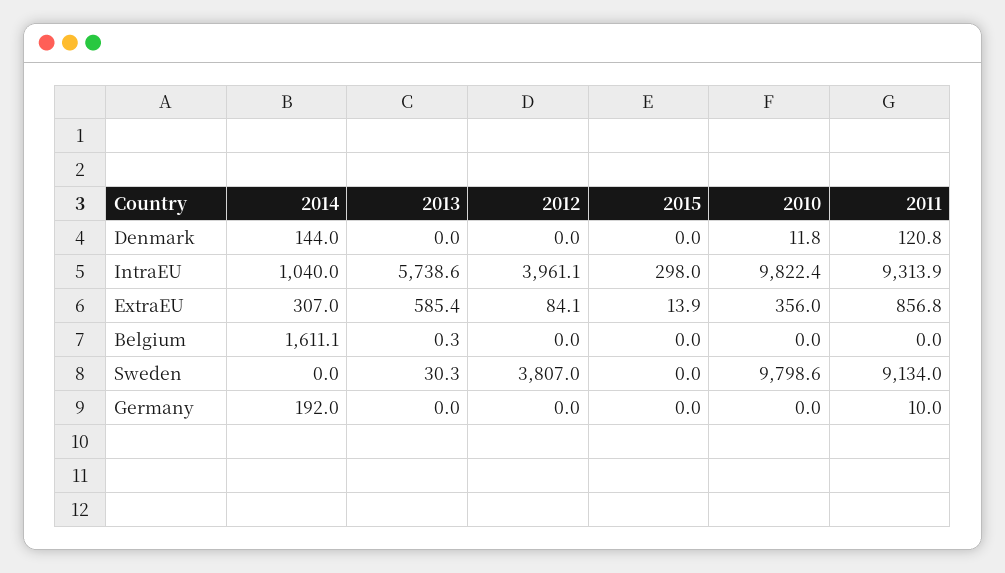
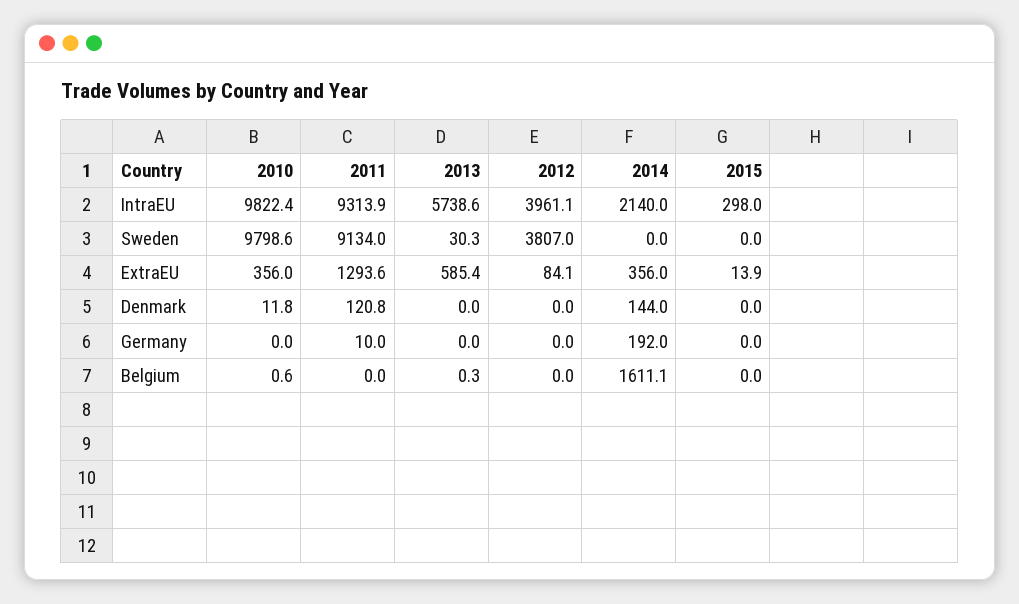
  {
    "2014": {
      "Denmark": 144,
-     "IntraEU": 1040,
+     "IntraEU": 2140,
-     "ExtraEU": 307,
+     "ExtraEU": 356,
      "Belgium": 1611.1,
      "Sweden": 0,
      "Germany": 192
    },
    "2013": {
      "Denmark": 0,
      "IntraEU": 5738.6,
      "ExtraEU": 585.4,
      "Belgium": 0.3,
      "Sweden": 30.3,
      "Germany": 0
    },
    "2012": {
      "Denmark": 0,
      "IntraEU": 3961.1,
      "ExtraEU": 84.1,
      "Belgium": 0,
      "Sweden": 3807,
      "Germany": 0
    },
    "2015": {
      "Denmark": 0,
      "IntraEU": 298,
      "ExtraEU": 13.9,
      "Belgium": 0,
      "Sweden": 0,
      "Germany": 0
    },
    "2010": {
      "Denmark": 11.8,
      "IntraEU": 9822.4,
      "ExtraEU": 356,
-     "Belgium": 0,
+     "Belgium": 0.6,
      "Sweden": 9798.6,
      "Germany": 0
    },
    "2011": {
      "Denmark": 120.8,
      "IntraEU": 9313.9,
-     "ExtraEU": 856.8,
+     "ExtraEU": 1293.6,
      "Belgium": 0,
      "Sweden": 9134,
      "Germany": 10
    }
  }

